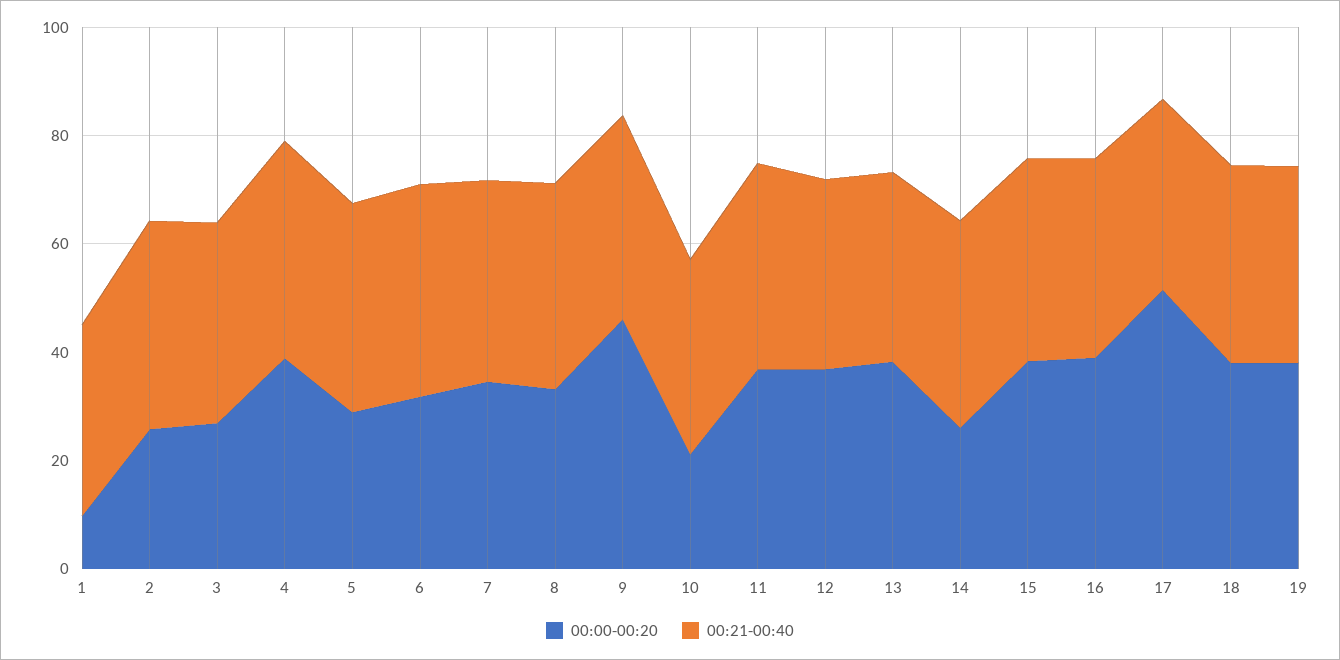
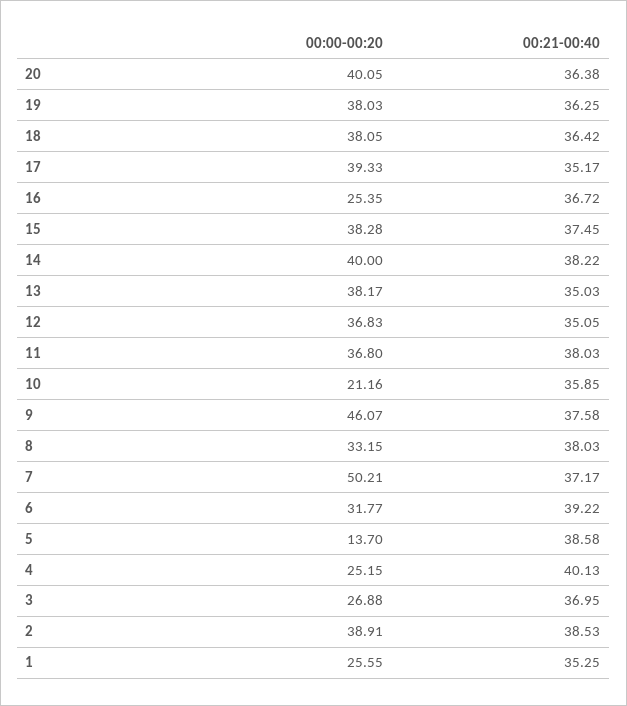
  {
    "00:00-00:20": {
-     "1": 10,
+     "1": 25.55,
-     "2": 25,
+     "2": 38.91,
      "3": 26.88,
-     "4": 40,
+     "4": 25.15,
-     "5": 30,
+     "5": 13.7,
      "6": 31.77,
-     "7": 35,
+     "7": 50.21,
      "8": 33.15,
      "9": 46.07,
      "10": 21.16,
      "11": 36.8,
      "12": 36.83,
      "13": 38.17,
-     "14": 25,
+     "14": 40,
      "15": 38.28,
-     "16": 40,
+     "16": 25.35,
-     "17": 50,
+     "17": 39.33,
      "18": 38.05,
-     "19": 38.03
+     "19": 38.03,
+     "20": 40.05
    },
    "00:21-00:40": {
      "1": 35.25,
      "2": 38.53,
      "3": 36.95,
      "4": 40.13,
      "5": 38.58,
      "6": 39.22,
      "7": 37.17,
      "8": 38.03,
      "9": 37.58,
      "10": 35.85,
      "11": 38.03,
      "12": 35.05,
      "13": 35.03,
      "14": 38.22,
      "15": 37.45,
      "16": 36.72,
      "17": 35.17,
      "18": 36.42,
-     "19": 36.25
+     "19": 36.25,
+     "20": 36.38
    }
  }

